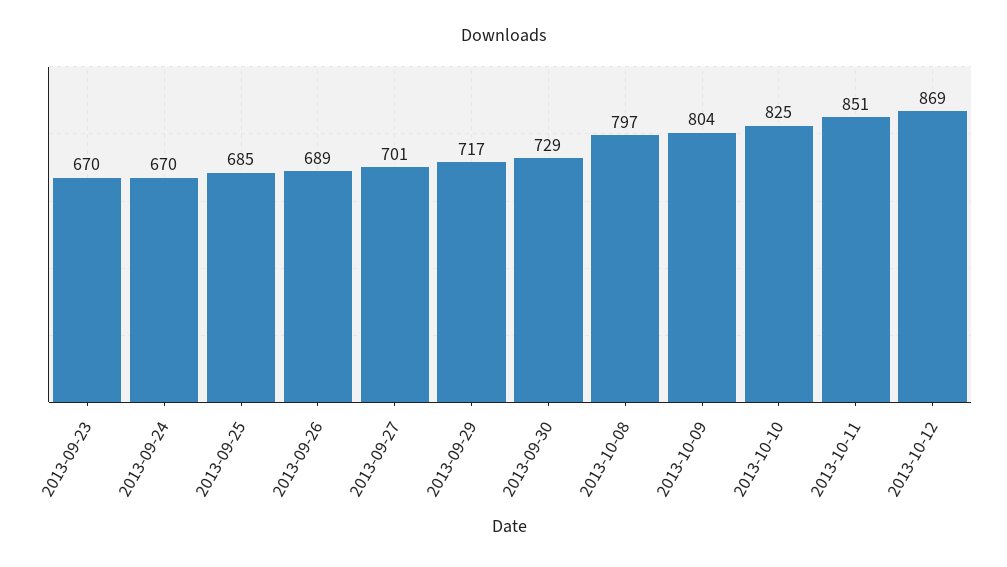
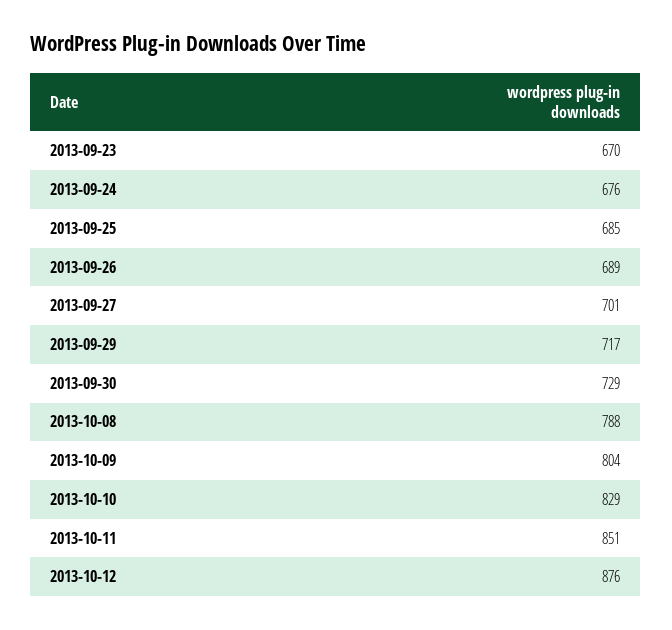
  {
    "2013-09-23": 670,
-   "2013-09-24": 670,
+   "2013-09-24": 676,
    "2013-09-25": 685,
    "2013-09-26": 689,
    "2013-09-27": 701,
    "2013-09-29": 717,
    "2013-09-30": 729,
-   "2013-10-08": 797,
+   "2013-10-08": 788,
    "2013-10-09": 804,
-   "2013-10-10": 825,
+   "2013-10-10": 829,
    "2013-10-11": 851,
-   "2013-10-12": 869
+   "2013-10-12": 876
  }

